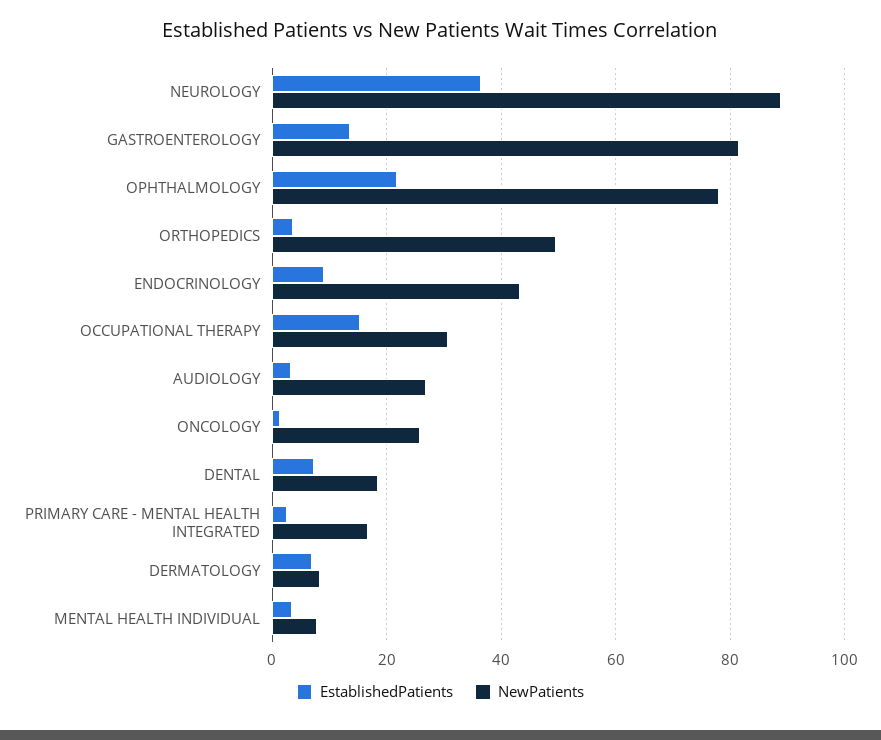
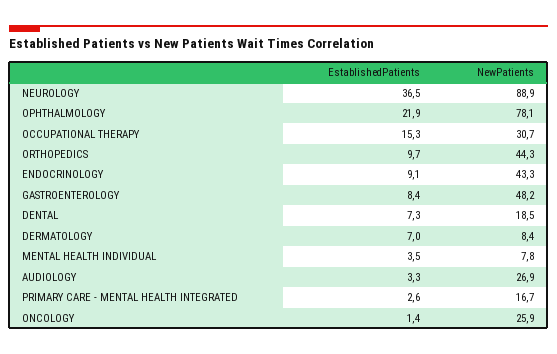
  {
    "EstablishedPatients": {
      "NEUROLOGY": 36.5,
-     "GASTROENTEROLOGY": 14,
+     "GASTROENTEROLOGY": 8.4,
      "OPHTHALMOLOGY": 21.9,
-     "ORTHOPEDICS": 4,
+     "ORTHOPEDICS": 9.7,
      "ENDOCRINOLOGY": 9.1,
      "OCCUPATIONAL THERAPY": 15.3,
      "AUDIOLOGY": 3.3,
      "ONCOLOGY": 1.4,
      "DENTAL": 7.3,
      "PRIMARY CARE - MENTAL HEALTH INTEGRATED": 2.6,
      "DERMATOLOGY": 7,
      "MENTAL HEALTH INDIVIDUAL": 3.5
    },
    "NewPatients": {
      "NEUROLOGY": 88.9,
-     "GASTROENTEROLOGY": 82,
+     "GASTROENTEROLOGY": 48.2,
      "OPHTHALMOLOGY": 78.1,
-     "ORTHOPEDICS": 50,
+     "ORTHOPEDICS": 44.3,
      "ENDOCRINOLOGY": 43.3,
      "OCCUPATIONAL THERAPY": 30.7,
      "AUDIOLOGY": 26.9,
      "ONCOLOGY": 25.9,
      "DENTAL": 18.5,
      "PRIMARY CARE - MENTAL HEALTH INTEGRATED": 16.7,
      "DERMATOLOGY": 8.4,
      "MENTAL HEALTH INDIVIDUAL": 7.8
    }
  }

